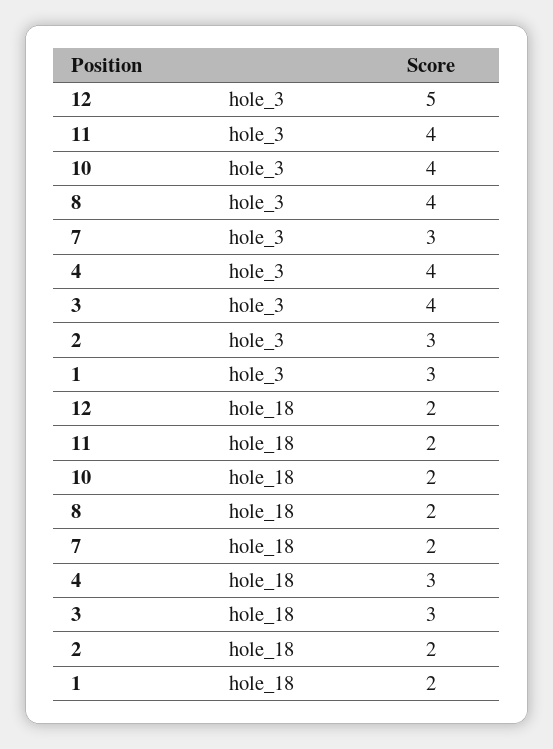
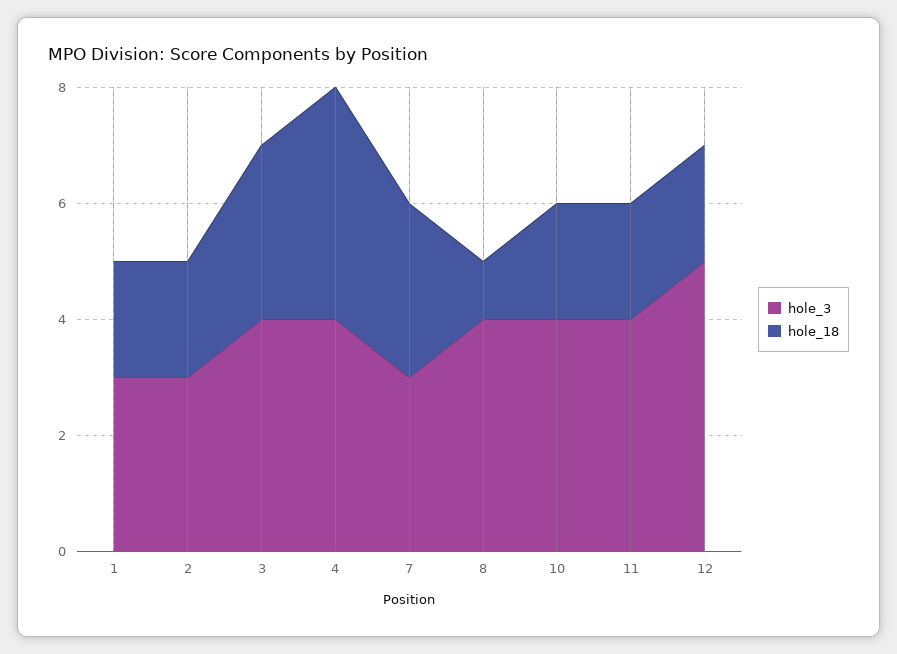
  {
    "hole_3": {
      "12": 5,
      "11": 4,
      "10": 4,
      "8": 4,
      "7": 3,
      "4": 4,
      "3": 4,
      "2": 3,
      "1": 3
    },
    "hole_18": {
      "12": 2,
      "11": 2,
      "10": 2,
-     "8": 2,
+     "8": 1,
-     "7": 2,
+     "7": 3,
-     "4": 3,
+     "4": 4,
      "3": 3,
      "2": 2,
      "1": 2
    }
  }

